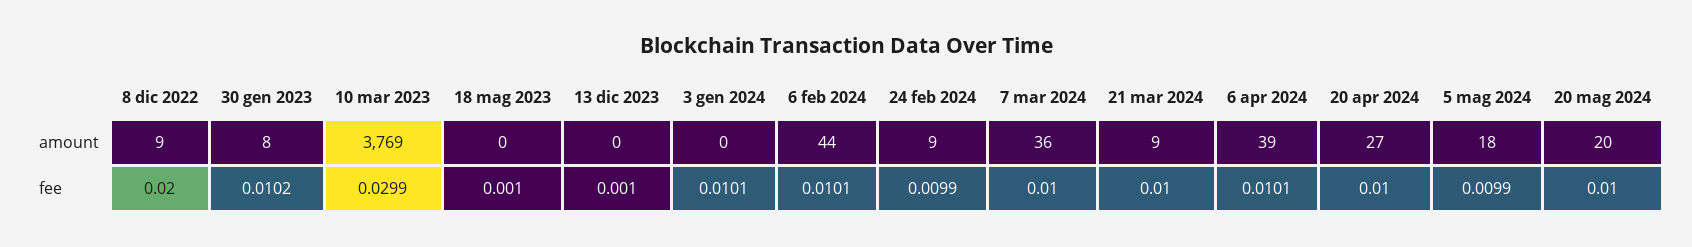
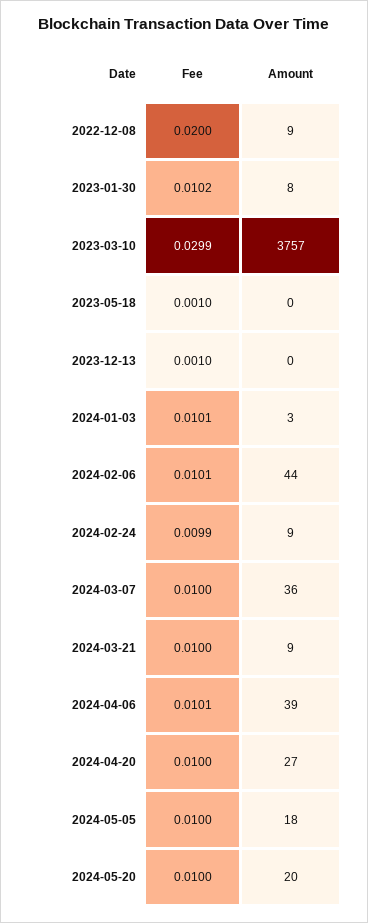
  {
    "8 dic 2022": {
      "amount": 9,
      "fee": 0.02
    },
    "30 gen 2023": {
      "amount": 8,
      "fee": 0.0102
    },
    "10 mar 2023": {
-     "amount": 3769,
+     "amount": 3757,
      "fee": 0.0299
    },
    "18 mag 2023": {
      "amount": 0,
      "fee": 0.001
    },
    "13 dic 2023": {
      "amount": 0,
      "fee": 0.001
    },
    "3 gen 2024": {
-     "amount": 0,
+     "amount": 3,
      "fee": 0.0101
    },
    "6 feb 2024": {
      "amount": 44,
      "fee": 0.0101
    },
    "24 feb 2024": {
      "amount": 9,
      "fee": 0.0099
    },
    "7 mar 2024": {
      "amount": 36,
      "fee": 0.01
    },
    "21 mar 2024": {
      "amount": 9,
      "fee": 0.01
    },
    "6 apr 2024": {
      "amount": 39,
      "fee": 0.0101
    },
    "20 apr 2024": {
      "amount": 27,
      "fee": 0.01
    },
    "5 mag 2024": {
      "amount": 18,
-     "fee": 0.0099
+     "fee": 0.01
    },
    "20 mag 2024": {
      "amount": 20,
      "fee": 0.01
    }
  }

